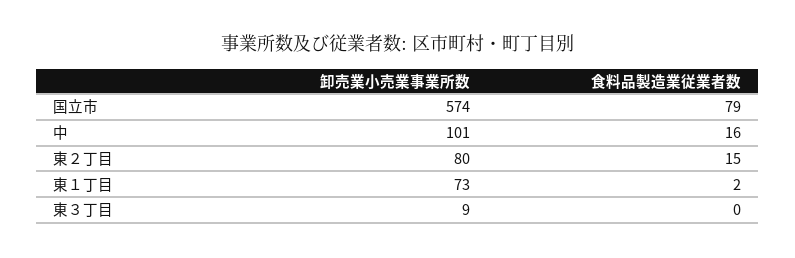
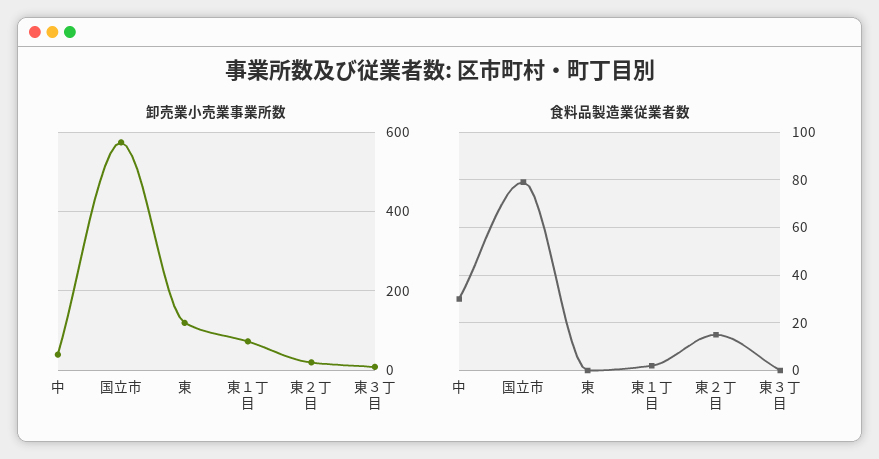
  {
    "卸売業小売業事業所数": {
      "国立市": 574,
-     "中": 101,
+     "中": 40,
-     "東２丁目": 80,
+     "東２丁目": 20,
      "東１丁目": 73,
-     "東３丁目": 9
+     "東３丁目": 9,
+     "東": 120
    },
    "食料品製造業従業者数": {
      "国立市": 79,
-     "中": 16,
+     "中": 30,
      "東２丁目": 15,
      "東１丁目": 2,
-     "東３丁目": 0
+     "東３丁目": 0,
+     "東": 0
    }
  }

